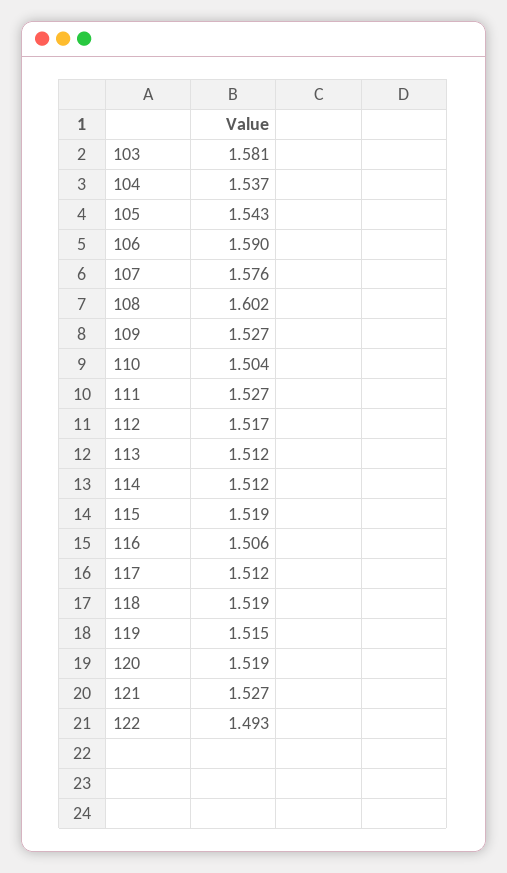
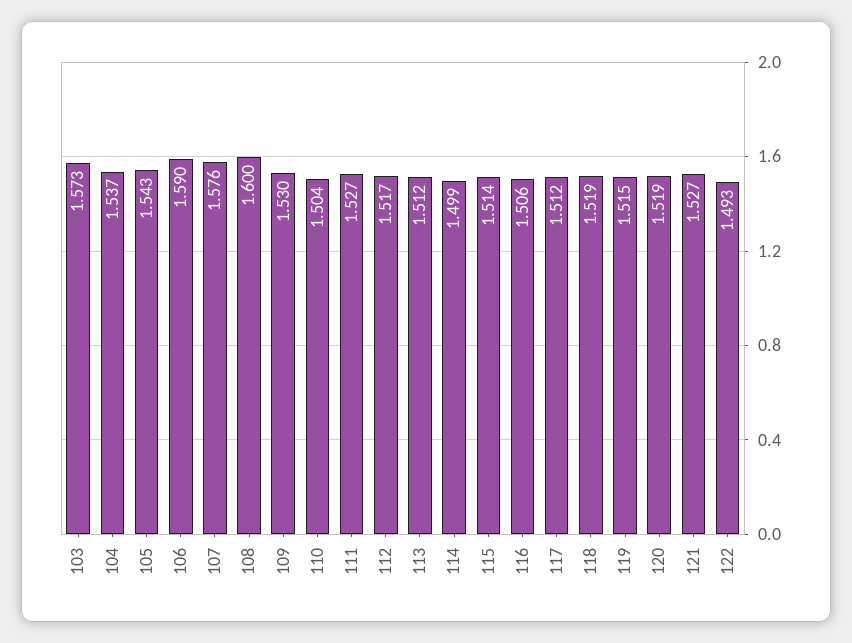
  {
-   "103": 1.581,
+   "103": 1.573,
    "104": 1.537,
    "105": 1.543,
    "106": 1.59,
    "107": 1.576,
-   "108": 1.602,
+   "108": 1.6,
-   "109": 1.527,
+   "109": 1.53,
    "110": 1.504,
    "111": 1.527,
    "112": 1.517,
    "113": 1.512,
-   "114": 1.512,
+   "114": 1.499,
-   "115": 1.519,
+   "115": 1.514,
    "116": 1.506,
    "117": 1.512,
    "118": 1.519,
    "119": 1.515,
    "120": 1.519,
    "121": 1.527,
    "122": 1.493
  }

